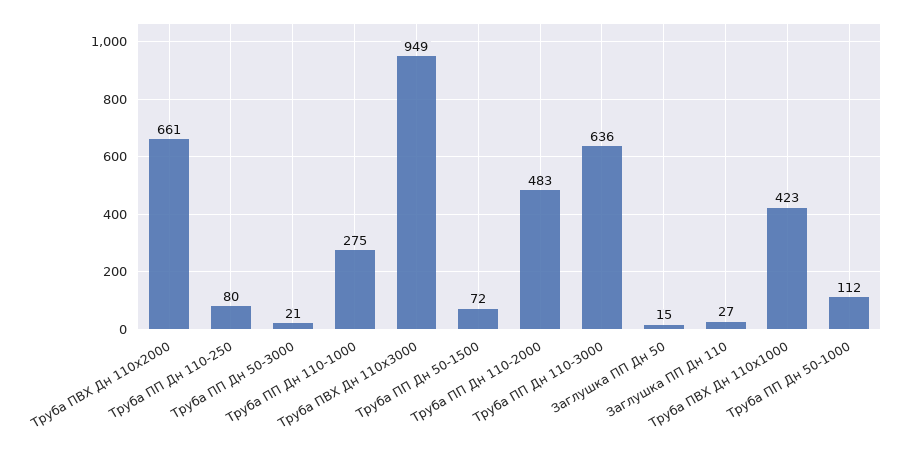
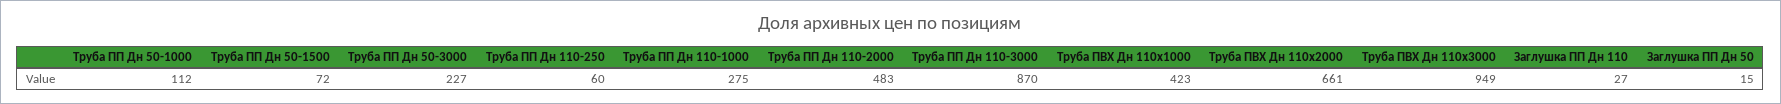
  {
    "Труба ПВХ Дн 110х2000": 661,
-   "Труба ПП Дн 110-250": 80,
+   "Труба ПП Дн 110-250": 60,
-   "Труба ПП Дн 50-3000": 21,
+   "Труба ПП Дн 50-3000": 227,
    "Труба ПП Дн 110-1000": 275,
    "Труба ПВХ Дн 110х3000": 949,
    "Труба ПП Дн 50-1500": 72,
    "Труба ПП Дн 110-2000": 483,
-   "Труба ПП Дн 110-3000": 636,
+   "Труба ПП Дн 110-3000": 870,
    "Заглушка ПП Дн 50": 15,
    "Заглушка ПП Дн 110": 27,
    "Труба ПВХ Дн 110х1000": 423,
    "Труба ПП Дн 50-1000": 112
  }

